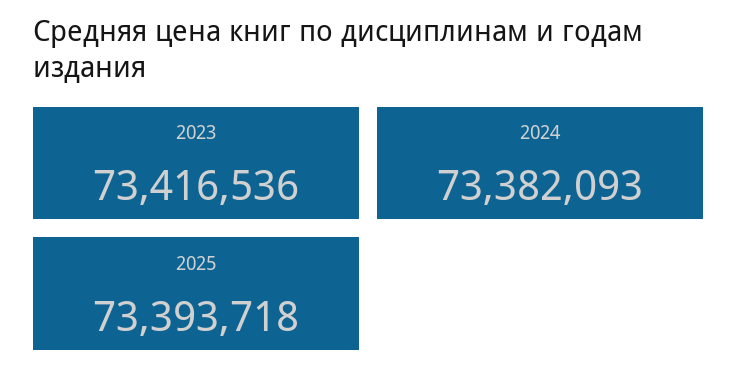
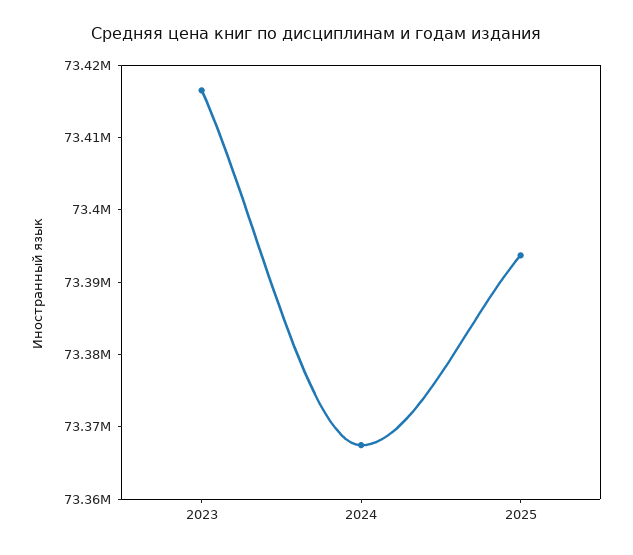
  {
    "2023": 73416536,
-   "2024": 73382093,
+   "2024": 73368000,
    "2025": 73393718
  }

